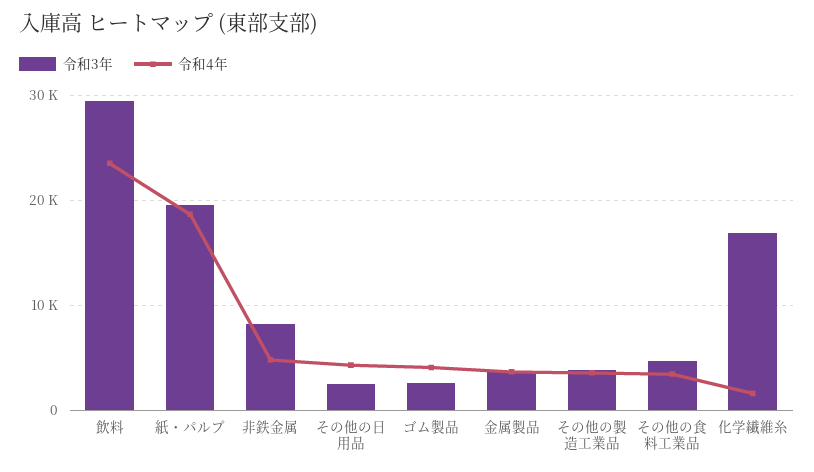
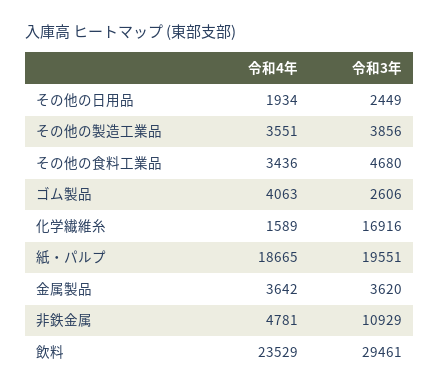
  {
    "令和3年": {
      "飲料": 29461,
      "紙・パルプ": 19551,
-     "非鉄金属": 8000,
+     "非鉄金属": 10929,
      "その他の日用品": 2449,
      "ゴム製品": 2606,
      "金属製品": 3620,
      "その他の製造工業品": 3856,
      "その他の食料工業品": 4680,
      "化学繊維糸": 16916
    },
    "令和4年": {
      "飲料": 23529,
      "紙・パルプ": 18665,
      "非鉄金属": 4781,
-     "その他の日用品": 4000,
+     "その他の日用品": 1934,
      "ゴム製品": 4063,
      "金属製品": 3642,
      "その他の製造工業品": 3551,
      "その他の食料工業品": 3436,
      "化学繊維糸": 1589
    }
  }

